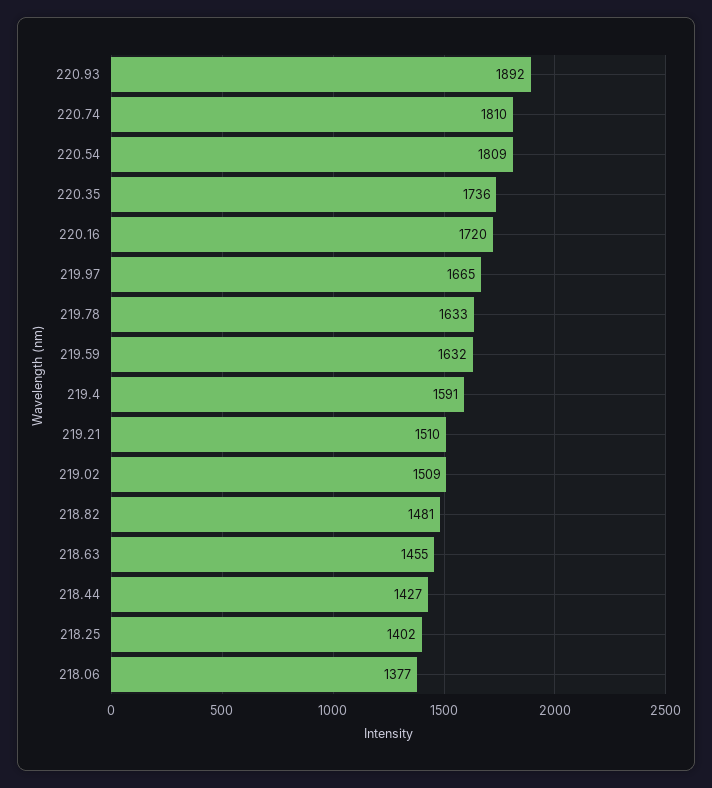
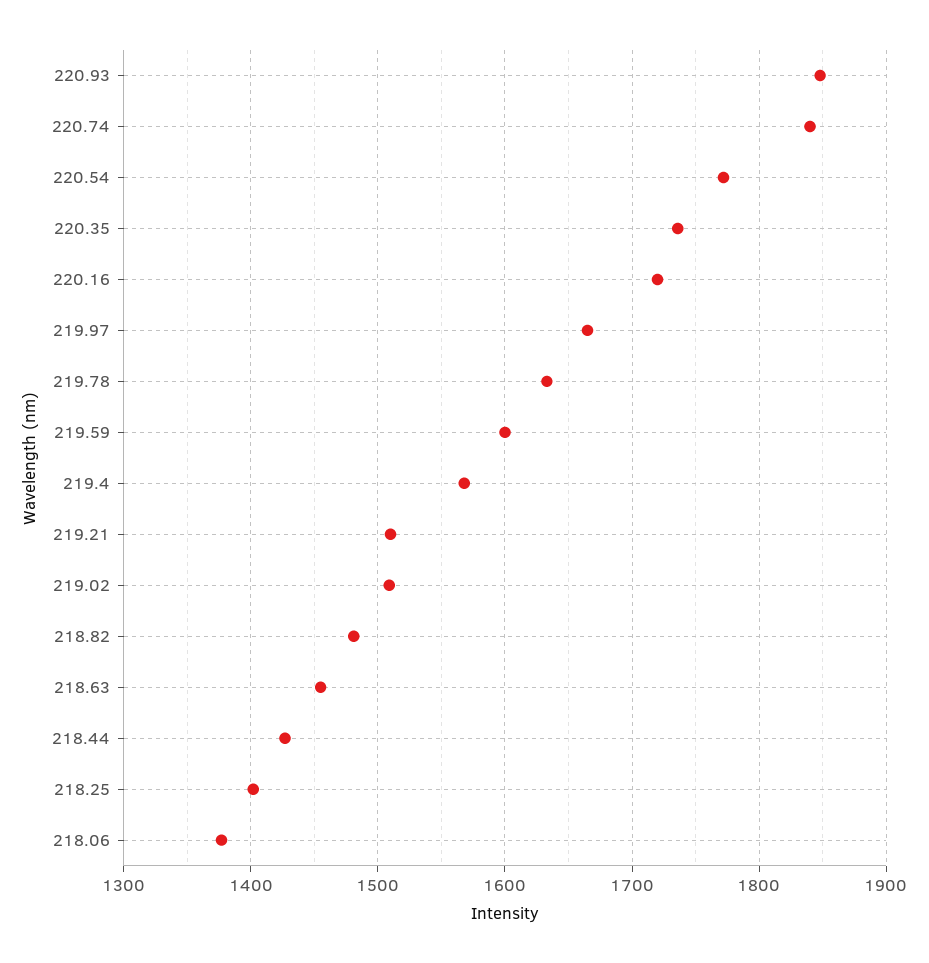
  {
-   "220.93": 1892,
+   "220.93": 1850,
-   "220.74": 1810,
+   "220.74": 1840,
-   "220.54": 1809,
+   "220.54": 1770,
    "220.35": 1736,
    "220.16": 1720,
    "219.97": 1665,
    "219.78": 1633,
-   "219.59": 1632,
+   "219.59": 1600,
-   "219.4": 1591,
+   "219.4": 1570,
    "219.21": 1510,
    "219.02": 1509,
    "218.82": 1481,
    "218.63": 1455,
    "218.44": 1427,
    "218.25": 1402,
    "218.06": 1377
  }

